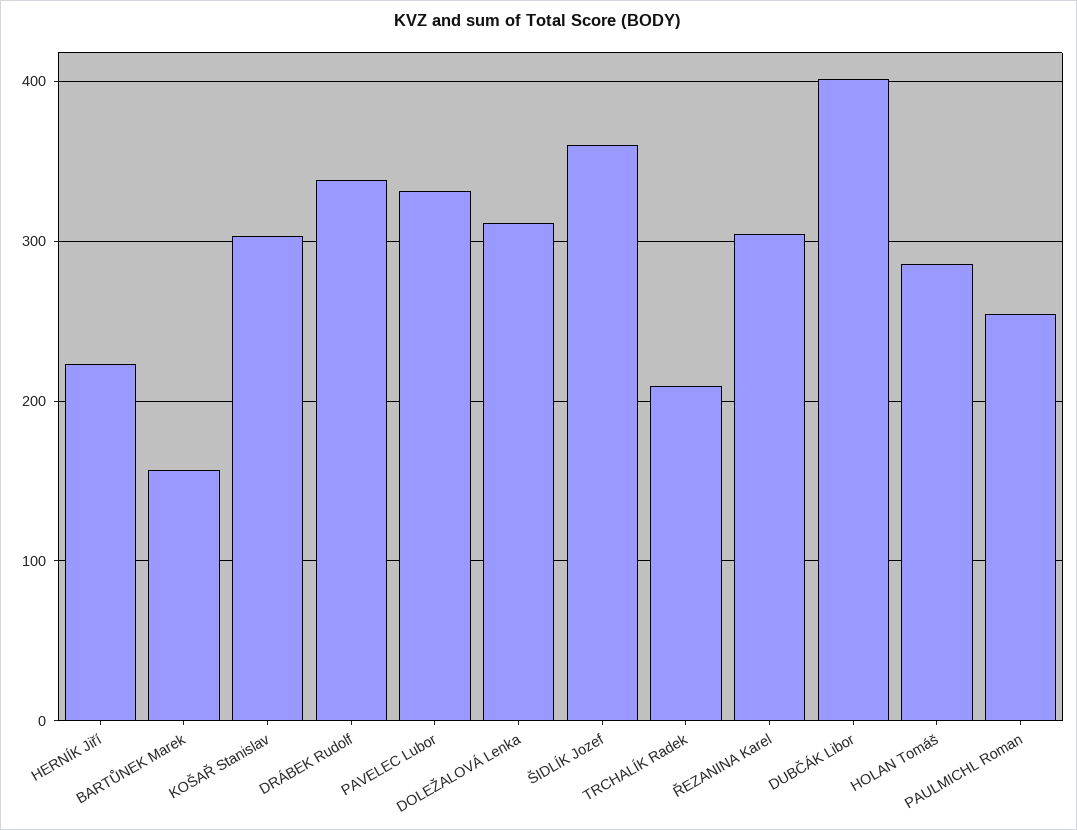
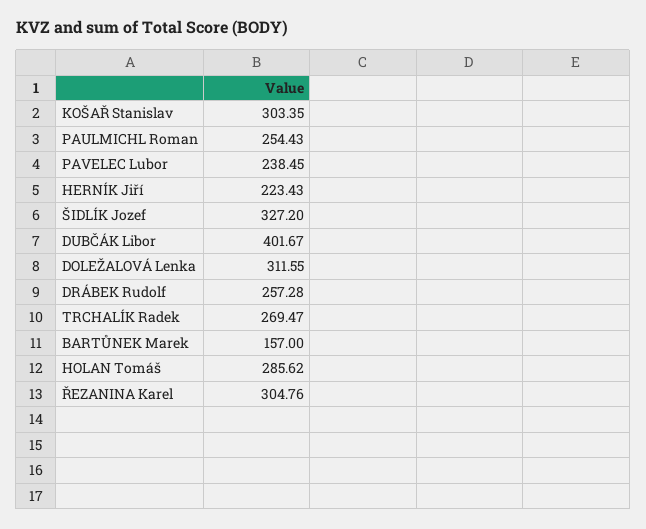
  {
    "HERNÍK Jiří": 223.43,
    "BARTŮNEK Marek": 157,
    "KOŠAŘ Stanislav": 303.35,
-   "DRÁBEK Rudolf": 340,
+   "DRÁBEK Rudolf": 257.28,
-   "PAVELEC Lubor": 330,
+   "PAVELEC Lubor": 238.45,
    "DOLEŽALOVÁ Lenka": 311.55,
-   "ŠIDLÍK Jozef": 360,
+   "ŠIDLÍK Jozef": 327.2,
-   "TRCHALÍK Radek": 210,
+   "TRCHALÍK Radek": 269.47,
    "ŘEZANINA Karel": 304.76,
    "DUBČÁK Libor": 401.67,
    "HOLAN Tomáš": 285.62,
    "PAULMICHL Roman": 254.43
  }

